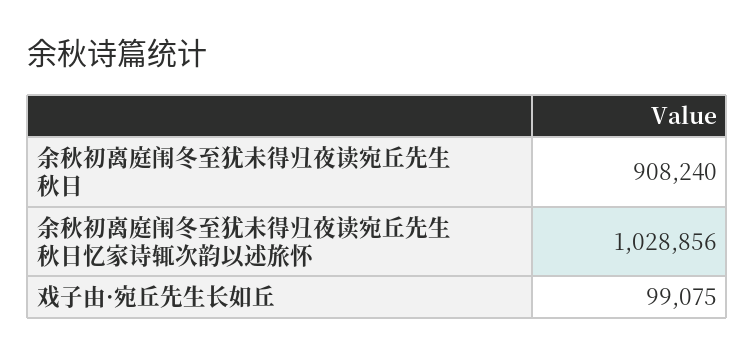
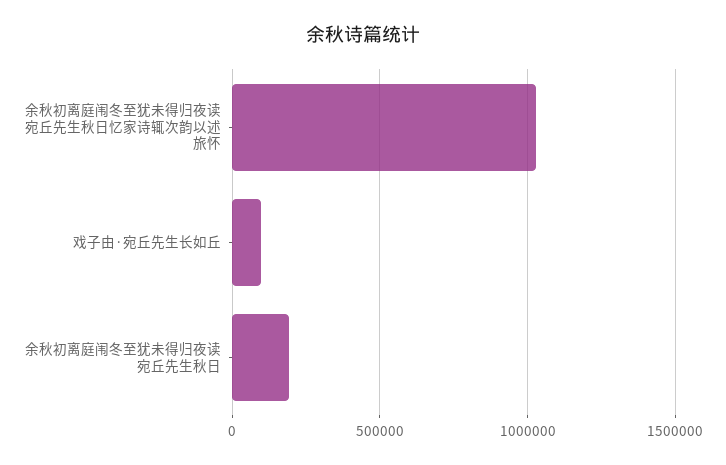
  {
-   "余秋初离庭闱冬至犹未得归夜读宛丘先生秋日": 908240,
+   "余秋初离庭闱冬至犹未得归夜读宛丘先生秋日": 200000,
    "余秋初离庭闱冬至犹未得归夜读宛丘先生秋日忆家诗辄次韵以述旅怀": 1028856,
    "戏子由·宛丘先生长如丘": 99075
  }

